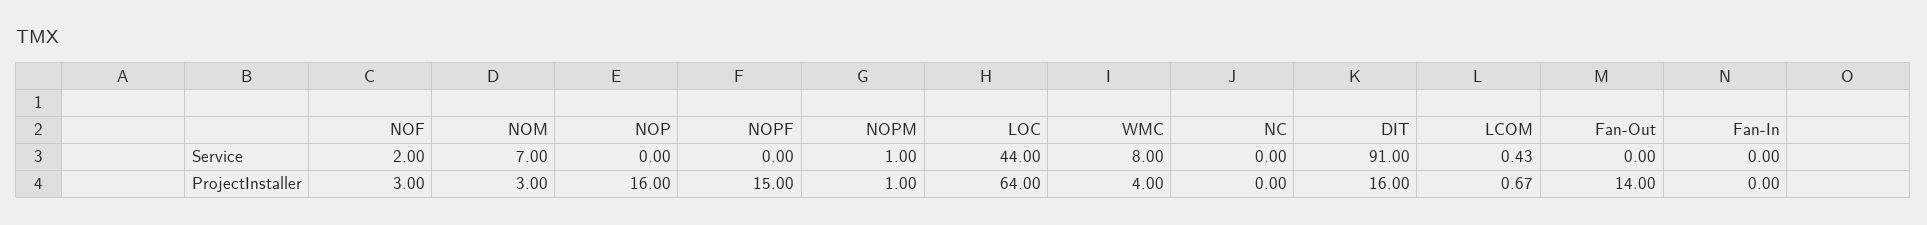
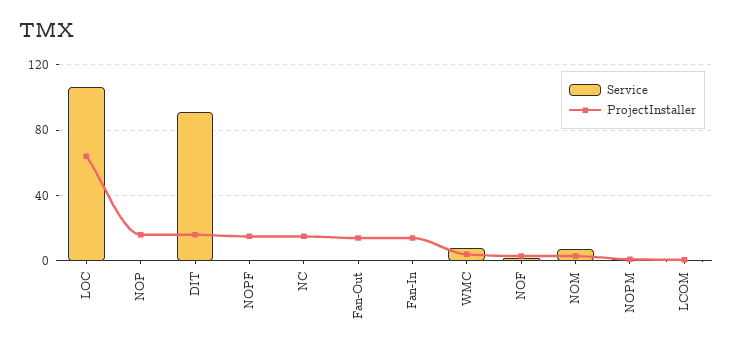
  {
    "Service": {
      "NOF": 2,
      "NOM": 7,
      "NOP": 0,
      "NOPF": 0,
      "NOPM": 1,
-     "LOC": 44,
+     "LOC": 105,
      "WMC": 8,
      "NC": 0,
      "DIT": 91,
      "LCOM": 0.43,
      "Fan-Out": 0,
      "Fan-In": 0
    },
    "ProjectInstaller": {
      "NOF": 3,
      "NOM": 3,
      "NOP": 16,
      "NOPF": 15,
      "NOPM": 1,
      "LOC": 64,
      "WMC": 4,
-     "NC": 0,
+     "NC": 15,
      "DIT": 16,
      "LCOM": 0.67,
      "Fan-Out": 14,
-     "Fan-In": 0
+     "Fan-In": 15
    }
  }

